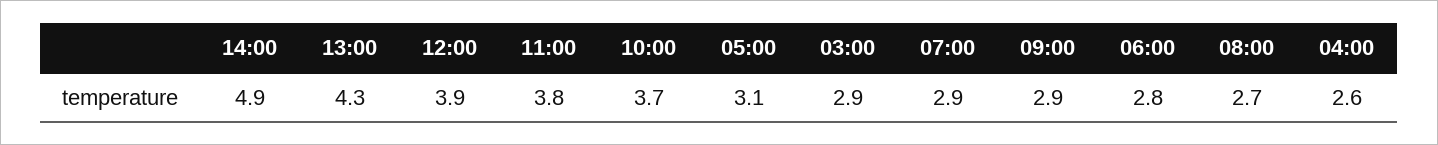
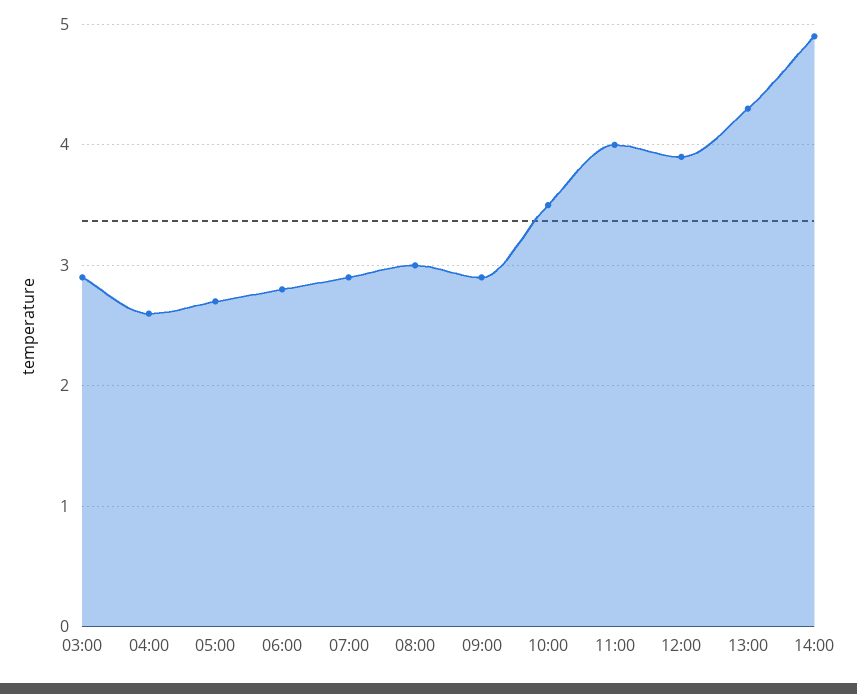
  {
    "14:00": 4.9,
    "13:00": 4.3,
    "12:00": 3.9,
-   "11:00": 3.8,
+   "11:00": 4,
-   "10:00": 3.7,
+   "10:00": 3.5,
-   "05:00": 3.1,
+   "05:00": 2.7,
    "03:00": 2.9,
    "07:00": 2.9,
    "09:00": 2.9,
    "06:00": 2.8,
-   "08:00": 2.7,
+   "08:00": 3,
    "04:00": 2.6
  }

